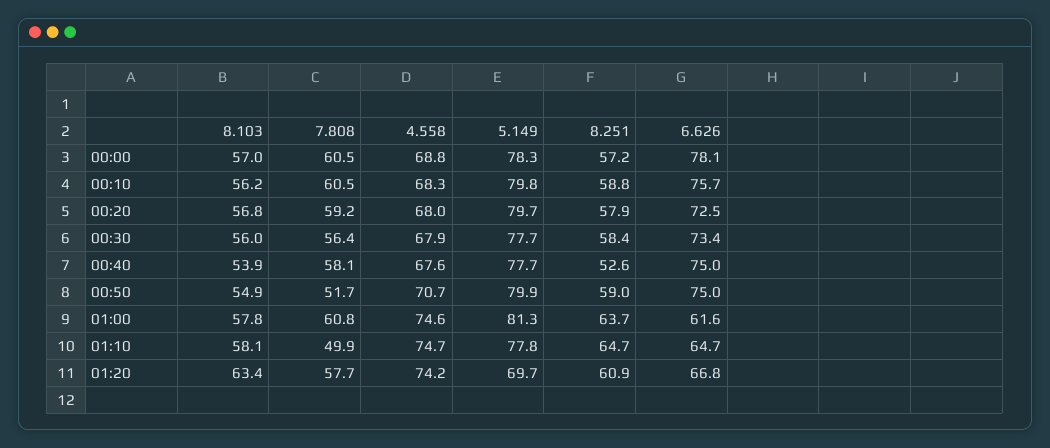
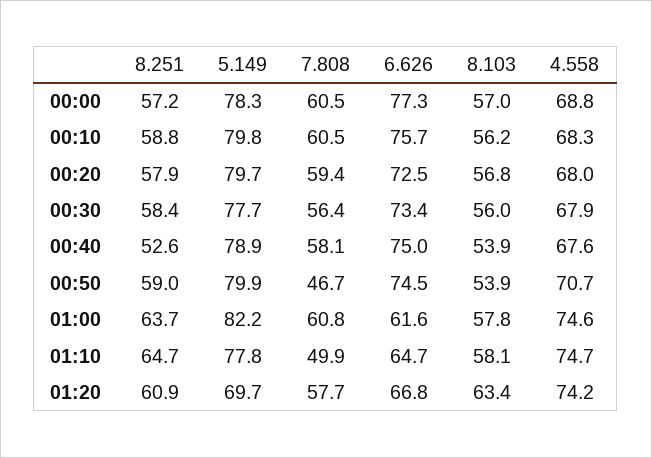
  {
    "8.103": {
      "00:00": 57,
      "00:10": 56.2,
      "00:20": 56.8,
      "00:30": 56,
      "00:40": 53.9,
-     "00:50": 54.9,
+     "00:50": 53.9,
      "01:00": 57.8,
      "01:10": 58.1,
      "01:20": 63.4
    },
    "7.808": {
      "00:00": 60.5,
      "00:10": 60.5,
-     "00:20": 59.2,
+     "00:20": 59.4,
      "00:30": 56.4,
      "00:40": 58.1,
-     "00:50": 51.7,
+     "00:50": 46.7,
      "01:00": 60.8,
      "01:10": 49.9,
      "01:20": 57.7
    },
    "4.558": {
      "00:00": 68.8,
      "00:10": 68.3,
      "00:20": 68,
      "00:30": 67.9,
      "00:40": 67.6,
      "00:50": 70.7,
      "01:00": 74.6,
      "01:10": 74.7,
      "01:20": 74.2
    },
    "5.149": {
      "00:00": 78.3,
      "00:10": 79.8,
      "00:20": 79.7,
      "00:30": 77.7,
-     "00:40": 77.7,
+     "00:40": 78.9,
      "00:50": 79.9,
-     "01:00": 81.3,
+     "01:00": 82.2,
      "01:10": 77.8,
      "01:20": 69.7
    },
    "8.251": {
      "00:00": 57.2,
      "00:10": 58.8,
      "00:20": 57.9,
      "00:30": 58.4,
      "00:40": 52.6,
      "00:50": 59,
      "01:00": 63.7,
      "01:10": 64.7,
      "01:20": 60.9
    },
    "6.626": {
-     "00:00": 78.1,
+     "00:00": 77.3,
      "00:10": 75.7,
      "00:20": 72.5,
      "00:30": 73.4,
      "00:40": 75,
-     "00:50": 75,
+     "00:50": 74.5,
      "01:00": 61.6,
      "01:10": 64.7,
      "01:20": 66.8
    }
  }

